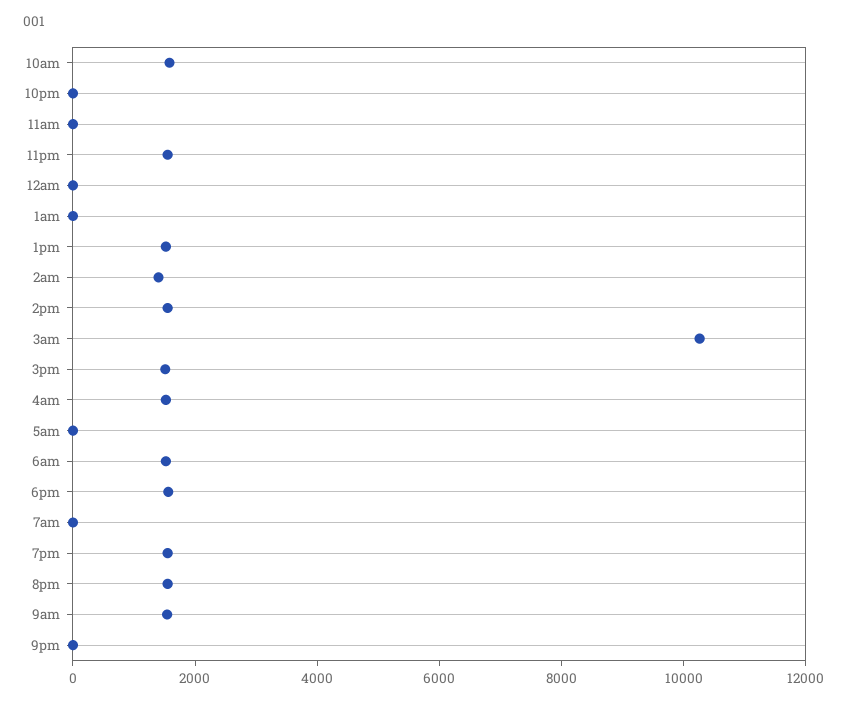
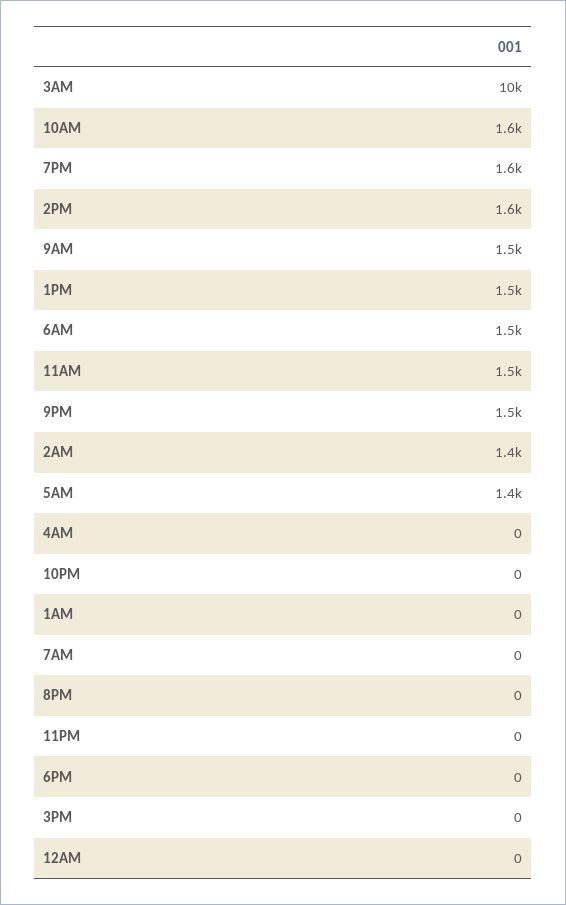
  {
    "10am": 1600,
    "10pm": 0,
-   "11am": 0,
+   "11am": 1500,
-   "11pm": 1500,
+   "11pm": 0,
    "12am": 0,
    "1am": 0,
    "1pm": 1500,
    "2am": 1400,
    "2pm": 1600,
    "3am": 10000,
-   "3pm": 1500,
+   "3pm": 0,
-   "4am": 1500,
+   "4am": 0,
-   "5am": 0,
+   "5am": 1400,
    "6am": 1500,
-   "6pm": 1500,
+   "6pm": 0,
    "7am": 0,
    "7pm": 1600,
-   "8pm": 1500,
+   "8pm": 0,
    "9am": 1500,
-   "9pm": 0
+   "9pm": 1500
  }

